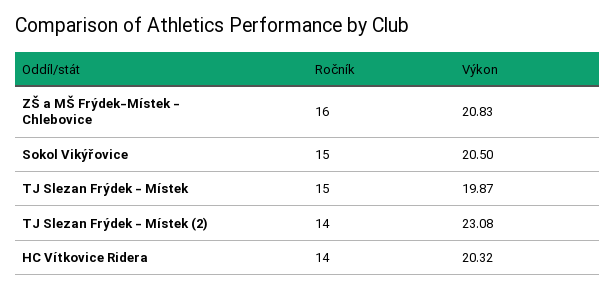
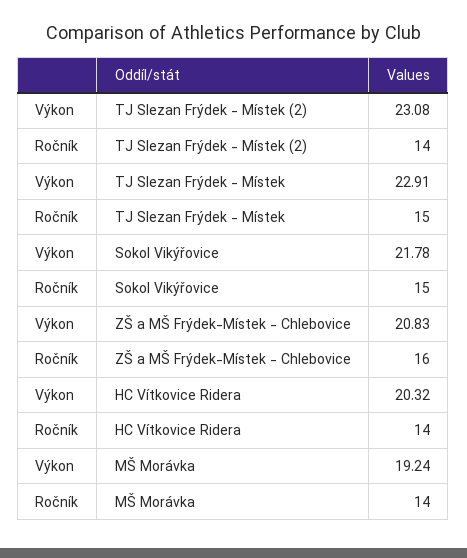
  {
    "Ročník": {
      "ZŠ a MŠ Frýdek-Místek - Chlebovice": 16,
      "Sokol Vikýřovice": 15,
      "TJ Slezan Frýdek - Místek": 15,
      "TJ Slezan Frýdek - Místek (2)": 14,
-     "HC Vítkovice Ridera": 14
+     "HC Vítkovice Ridera": 14,
+     "MŠ Morávka": 14
    },
    "Výkon": {
      "ZŠ a MŠ Frýdek-Místek - Chlebovice": 20.83,
-     "Sokol Vikýřovice": 20.5,
+     "Sokol Vikýřovice": 21.78,
-     "TJ Slezan Frýdek - Místek": 19.87,
+     "TJ Slezan Frýdek - Místek": 22.91,
      "TJ Slezan Frýdek - Místek (2)": 23.08,
-     "HC Vítkovice Ridera": 20.32
+     "HC Vítkovice Ridera": 20.32,
+     "MŠ Morávka": 19.24
    }
  }

